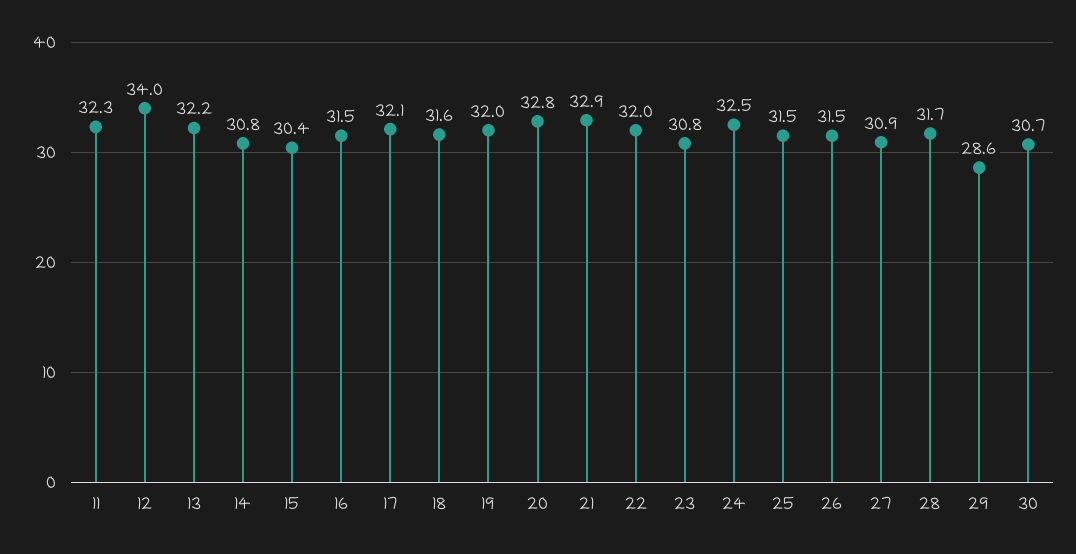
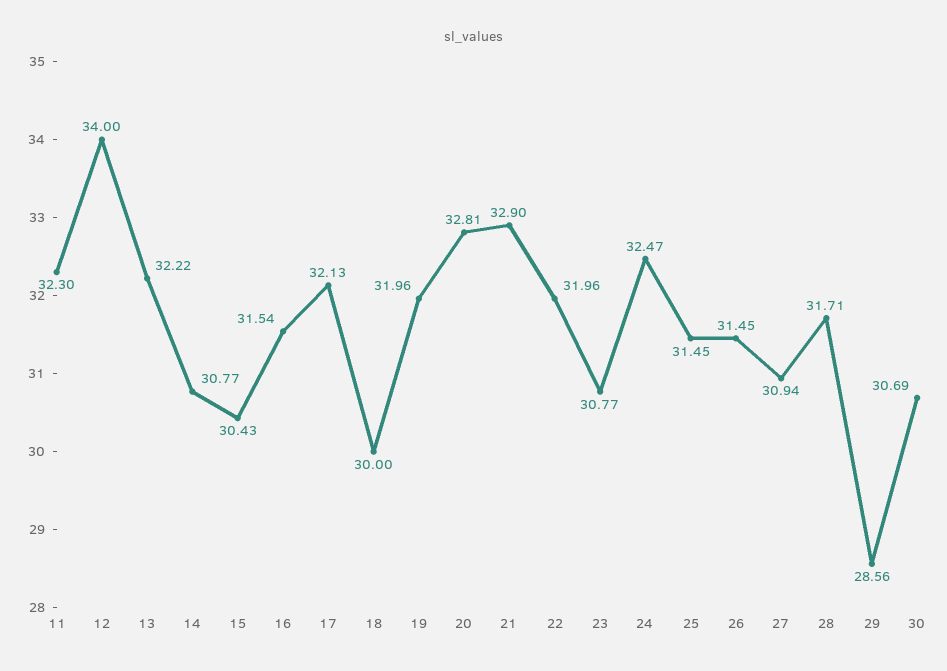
  {
    "11": 32.3,
    "12": 34,
    "13": 32.22,
    "14": 30.77,
    "15": 30.43,
    "16": 31.54,
    "17": 32.13,
-   "18": 31.6,
+   "18": 30,
    "19": 31.96,
    "20": 32.81,
    "21": 32.9,
    "22": 31.96,
    "23": 30.77,
    "24": 32.47,
    "25": 31.45,
    "26": 31.45,
    "27": 30.94,
    "28": 31.71,
    "29": 28.56,
    "30": 30.69
  }

